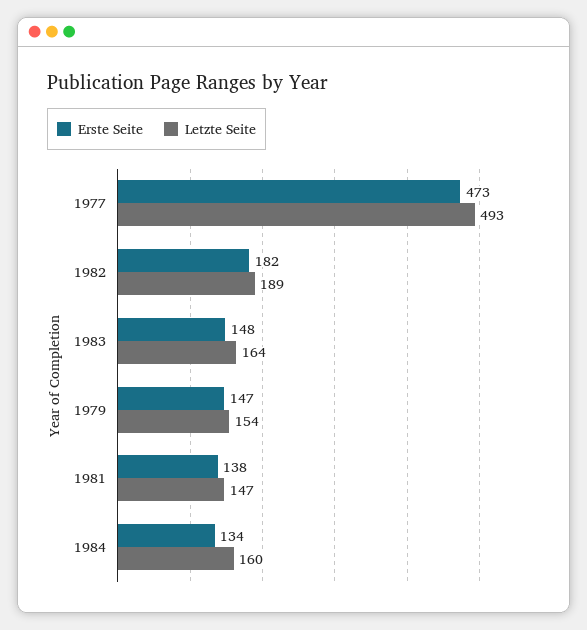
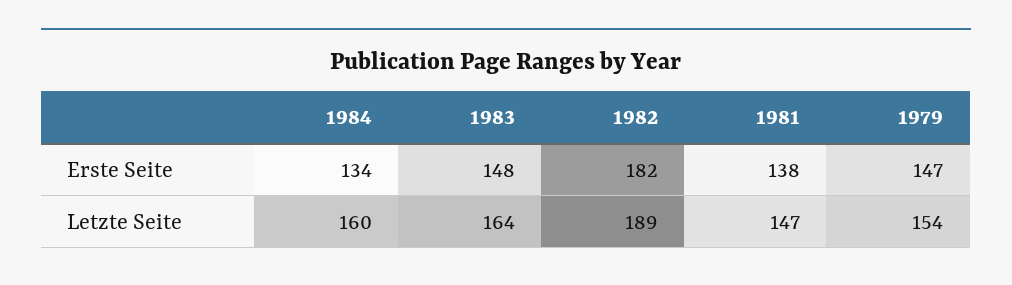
  {
    "Erste Seite": {
-     "1977": 473,
      "1982": 182,
      "1983": 148,
      "1979": 147,
      "1981": 138,
      "1984": 134
    },
    "Letzte Seite": {
-     "1977": 493,
      "1982": 189,
      "1983": 164,
      "1979": 154,
      "1981": 147,
      "1984": 160
    }
  }

